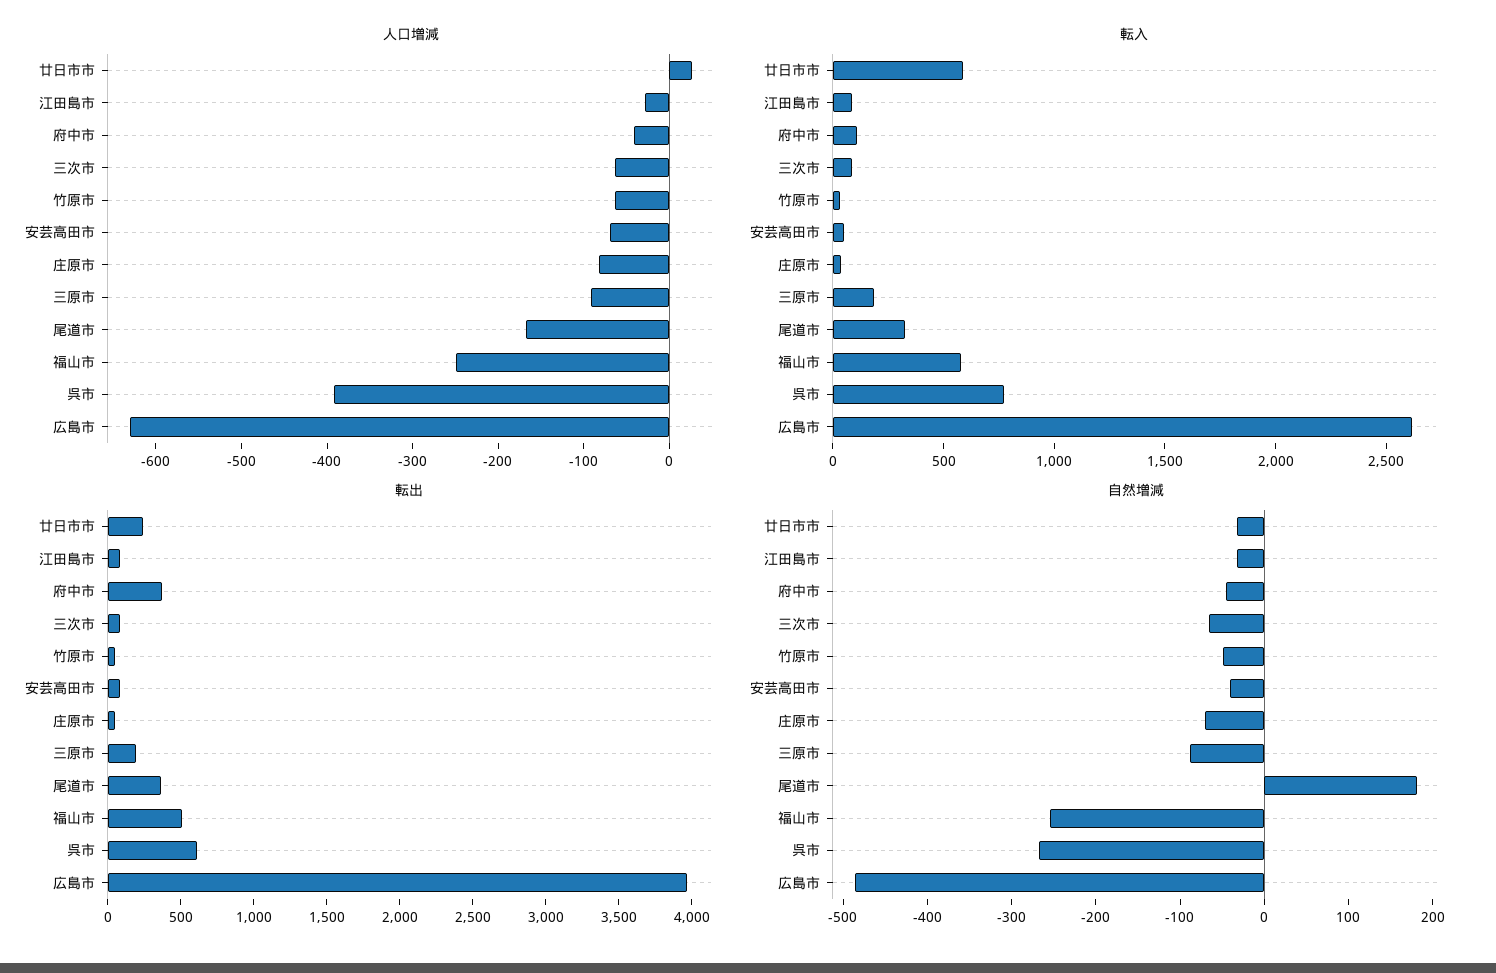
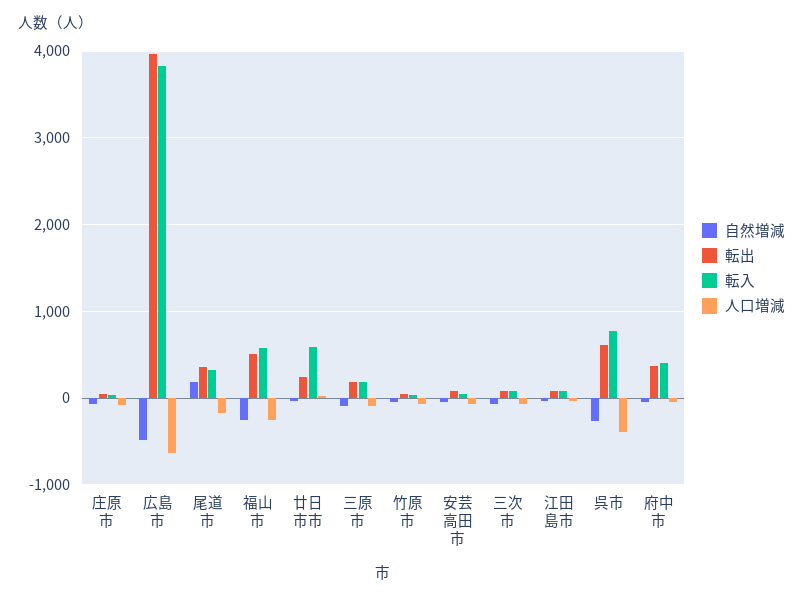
  {
    "人口増減": {
      "廿日市市": 20,
      "江田島市": -20,
      "府中市": -40,
      "三次市": -60,
      "竹原市": -60,
      "安芸高田市": -80,
      "庄原市": -80,
      "三原市": -100,
      "尾道市": -160,
      "福山市": -240,
      "呉市": -400,
      "広島市": -640
    },
    "転入": {
      "廿日市市": 600,
      "江田島市": 100,
-     "府中市": 100,
+     "府中市": 400,
      "三次市": 100,
      "竹原市": 0,
      "安芸高田市": 100,
      "庄原市": 0,
      "三原市": 200,
      "尾道市": 300,
      "福山市": 600,
      "呉市": 800,
-     "広島市": 2600
+     "広島市": 3800
    },
    "転出": {
      "廿日市市": 200,
      "江田島市": 100,
      "府中市": 400,
      "三次市": 100,
      "竹原市": 0,
      "安芸高田市": 100,
      "庄原市": 0,
      "三原市": 200,
      "尾道市": 400,
      "福山市": 500,
      "呉市": 600,
      "広島市": 4000
    },
    "自然増減": {
      "廿日市市": -40,
      "江田島市": -40,
      "府中市": -40,
      "三次市": -60,
      "竹原市": -40,
      "安芸高田市": -40,
      "庄原市": -80,
      "三原市": -80,
      "尾道市": 180,
      "福山市": -260,
      "呉市": -260,
      "広島市": -480
    }
  }

